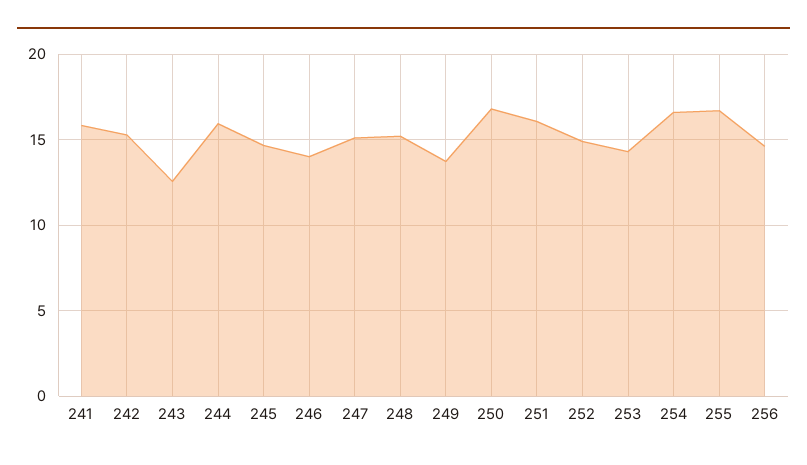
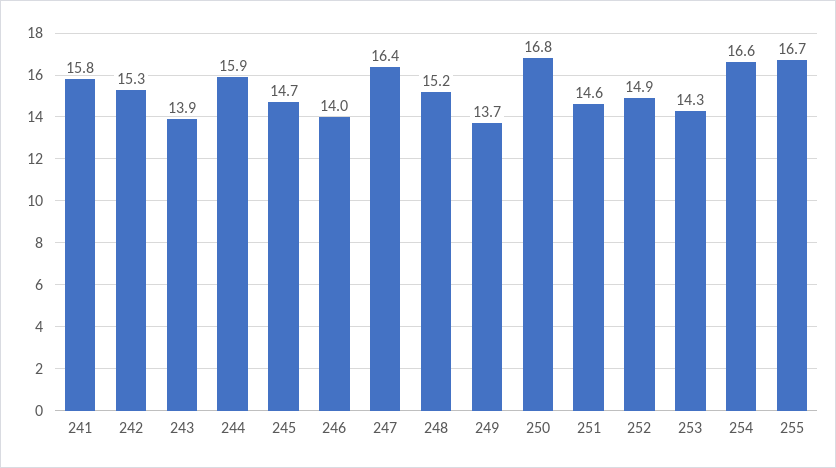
  {
    "241": 15.8,
    "242": 15.3,
-   "243": 12.5,
+   "243": 13.9,
    "244": 15.9,
    "245": 14.7,
    "246": 14,
-   "247": 15,
+   "247": 16.4,
    "248": 15.2,
    "249": 13.7,
    "250": 16.8,
-   "251": 16,
+   "251": 14.6,
    "252": 14.9,
    "253": 14.3,
    "254": 16.6,
-   "255": 16.7,
+   "255": 16.7
-   "256": 14.5
  }

